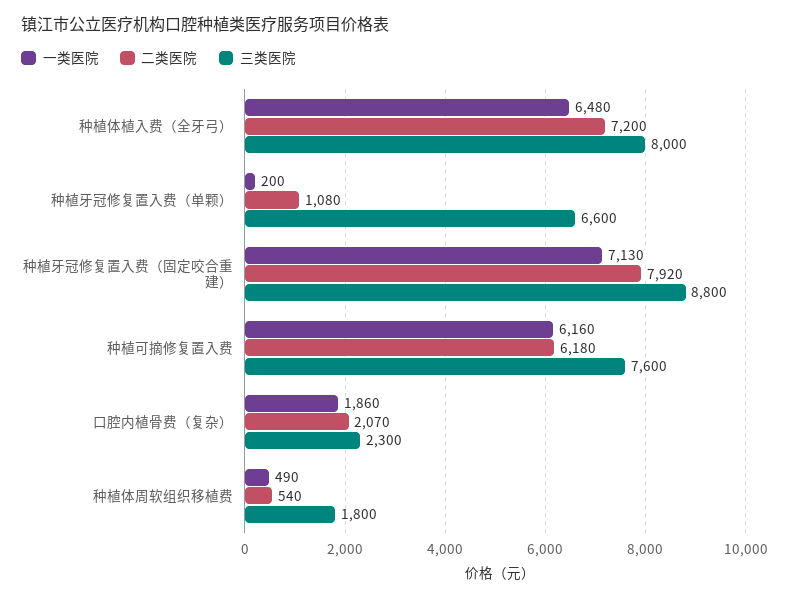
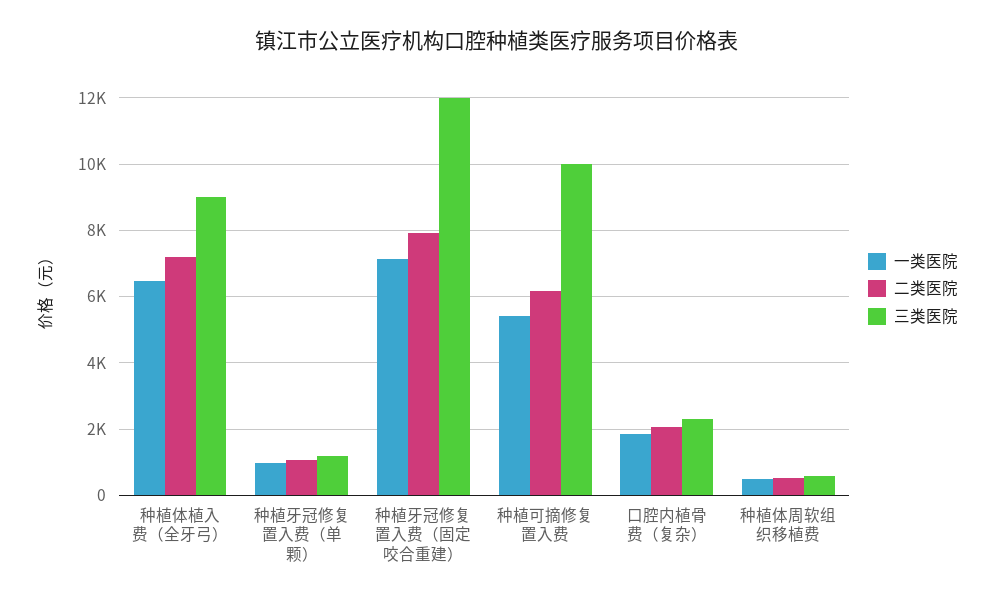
  {
    "一类医院": {
      "种植体植入费（全牙弓）": 6480,
-     "种植牙冠修复置入费（单颗）": 200,
+     "种植牙冠修复置入费（单颗）": 1000,
      "种植牙冠修复置入费（固定咬合重建）": 7130,
-     "种植可摘修复置入费": 6160,
+     "种植可摘修复置入费": 5400,
      "口腔内植骨费（复杂）": 1860,
      "种植体周软组织移植费": 490
    },
    "二类医院": {
      "种植体植入费（全牙弓）": 7200,
      "种植牙冠修复置入费（单颗）": 1080,
      "种植牙冠修复置入费（固定咬合重建）": 7920,
      "种植可摘修复置入费": 6180,
      "口腔内植骨费（复杂）": 2070,
      "种植体周软组织移植费": 540
    },
    "三类医院": {
-     "种植体植入费（全牙弓）": 8000,
+     "种植体植入费（全牙弓）": 9000,
-     "种植牙冠修复置入费（单颗）": 6600,
+     "种植牙冠修复置入费（单颗）": 1200,
-     "种植牙冠修复置入费（固定咬合重建）": 8800,
+     "种植牙冠修复置入费（固定咬合重建）": 12000,
-     "种植可摘修复置入费": 7600,
+     "种植可摘修复置入费": 10000,
      "口腔内植骨费（复杂）": 2300,
-     "种植体周软组织移植费": 1800
+     "种植体周软组织移植费": 600
    }
  }

